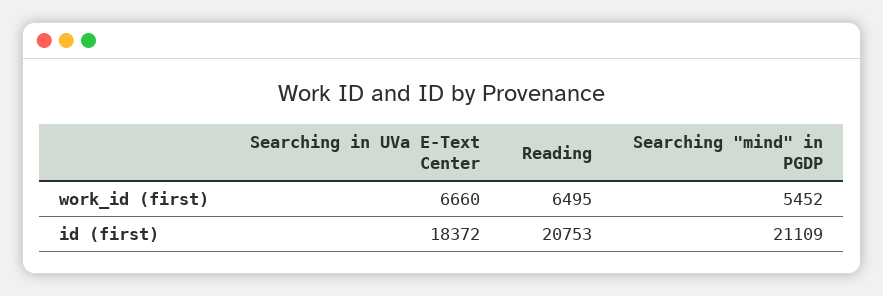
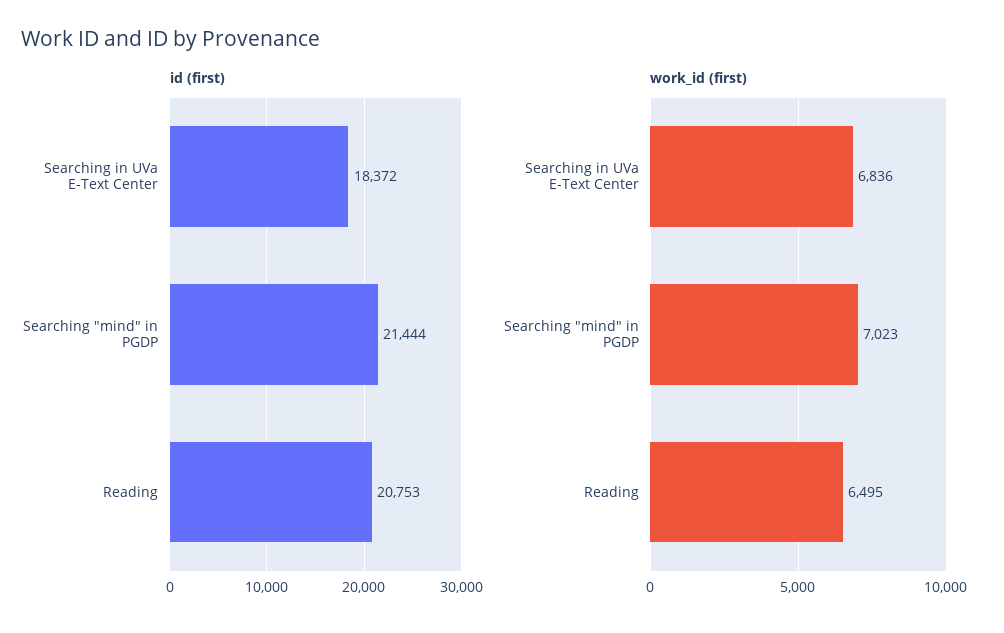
  {
    "work_id (first)": {
-     "Searching in UVa E-Text Center": 6660,
+     "Searching in UVa E-Text Center": 6836,
      "Reading": 6495,
-     "Searching \"mind\" in PGDP": 5452
+     "Searching \"mind\" in PGDP": 7023
    },
    "id (first)": {
      "Searching in UVa E-Text Center": 18372,
      "Reading": 20753,
-     "Searching \"mind\" in PGDP": 21109
+     "Searching \"mind\" in PGDP": 21444
    }
  }

